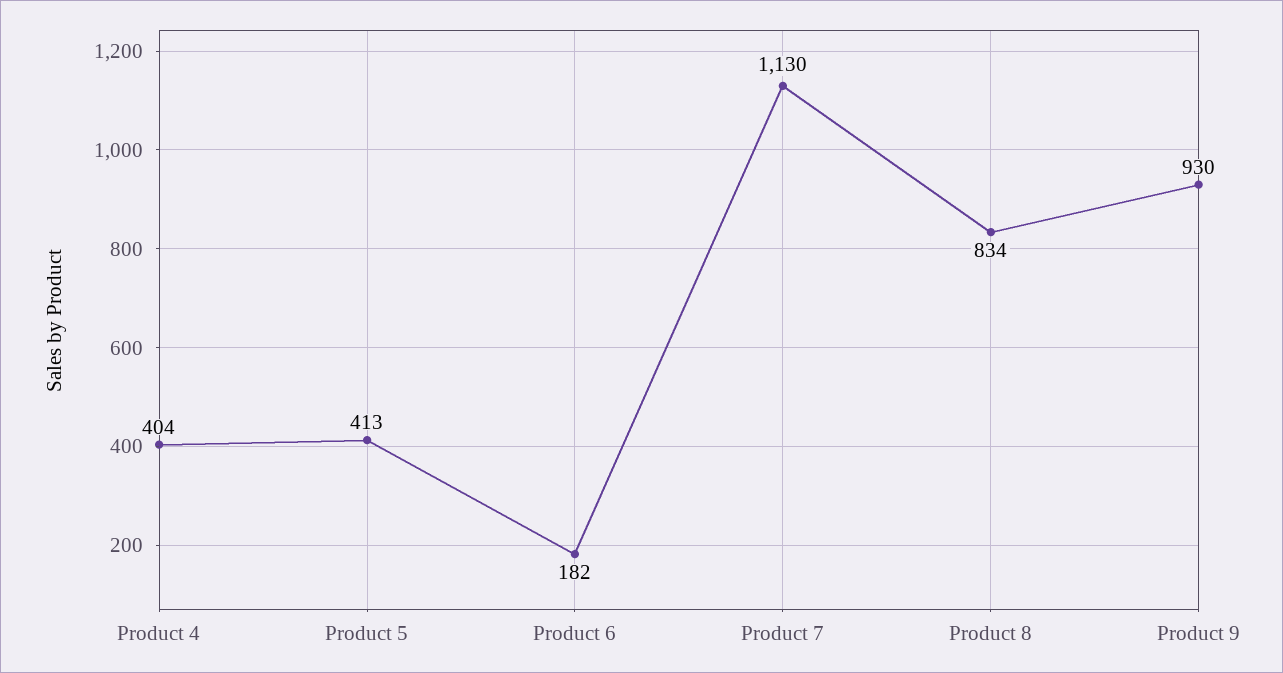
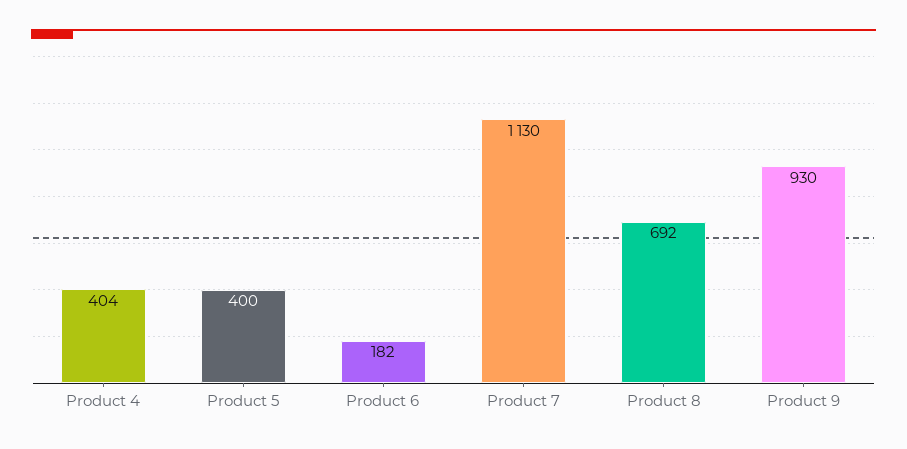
  {
    "Product 4": 404,
-   "Product 5": 413,
+   "Product 5": 400,
    "Product 6": 182,
    "Product 7": 1130,
-   "Product 8": 834,
+   "Product 8": 692,
    "Product 9": 930
  }

